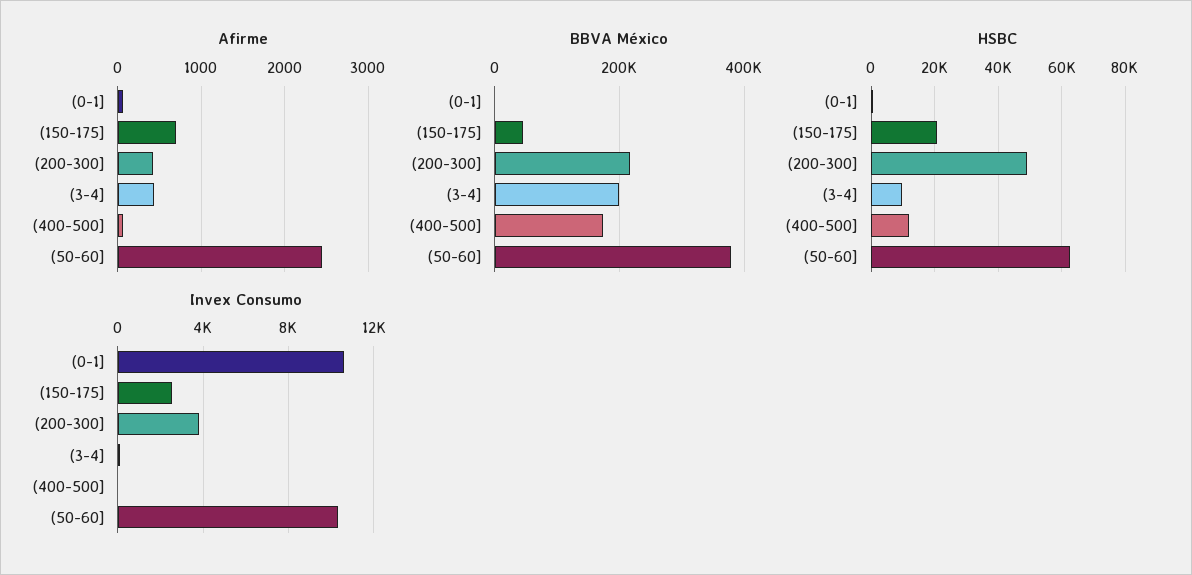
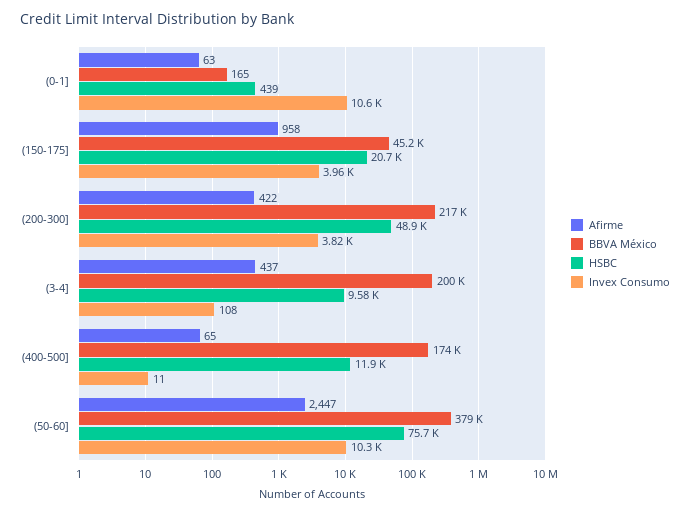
  {
    "Afirme": {
      "(0-1]": 63,
-     "(150-175]": 700,
+     "(150-175]": 958,
      "(200-300]": 422,
      "(3-4]": 437,
      "(400-500]": 65,
      "(50-60]": 2447
    },
    "BBVA México": {
      "(0-1]": 165,
      "(150-175]": 45200,
      "(200-300]": 217000,
      "(3-4]": 200000,
      "(400-500]": 174000,
      "(50-60]": 379000
    },
    "HSBC": {
      "(0-1]": 439,
      "(150-175]": 20700,
      "(200-300]": 48900,
      "(3-4]": 9580,
      "(400-500]": 11900,
-     "(50-60]": 62000
+     "(50-60]": 75700
    },
    "Invex Consumo": {
      "(0-1]": 10600,
-     "(150-175]": 2500,
+     "(150-175]": 3960,
      "(200-300]": 3820,
      "(3-4]": 108,
      "(400-500]": 11,
      "(50-60]": 10300
    }
  }

